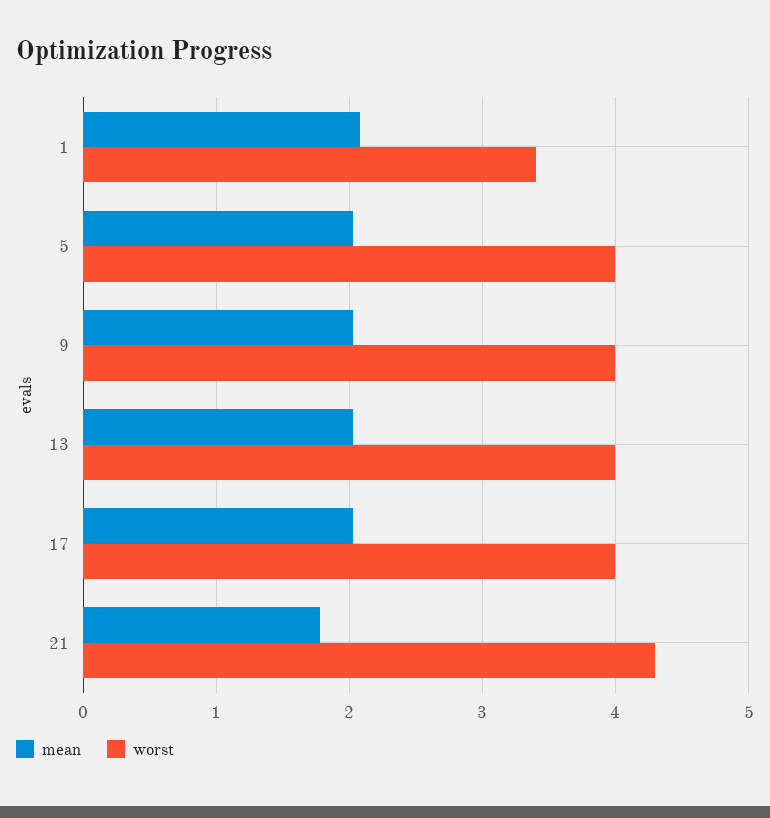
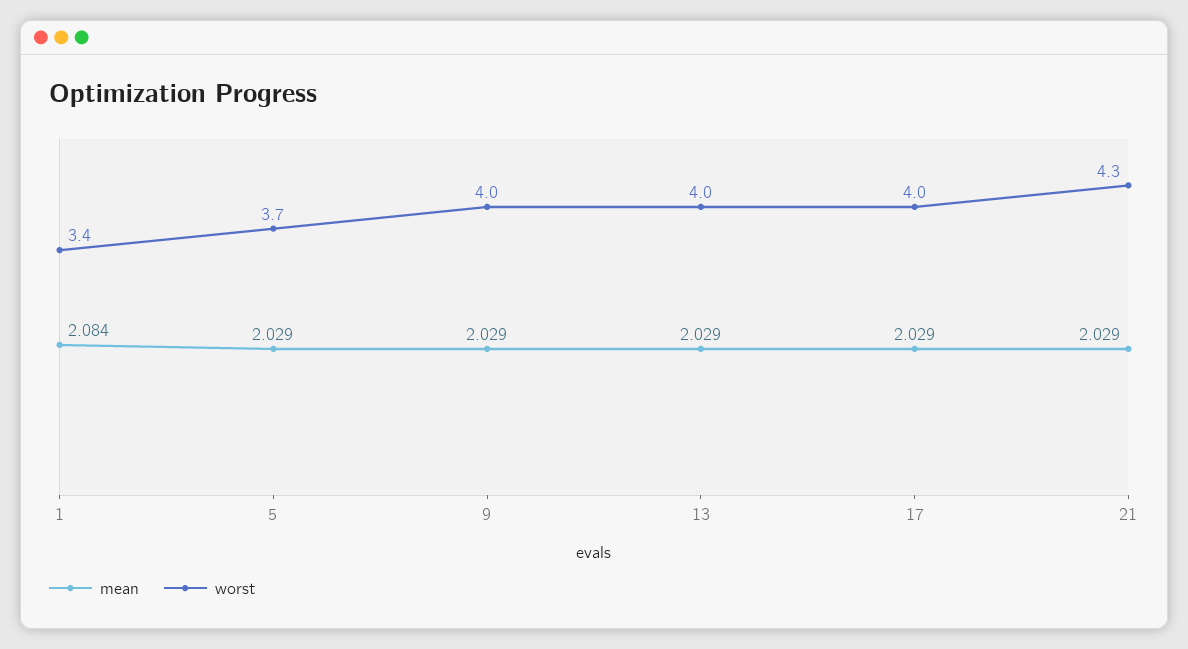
  {
    "mean": {
      "1": 2.084,
      "5": 2.029,
      "9": 2.029,
      "13": 2.029,
      "17": 2.029,
-     "21": 1.8
+     "21": 2.029
    },
    "worst": {
      "1": 3.4,
-     "5": 4,
+     "5": 3.7,
      "9": 4,
      "13": 4,
      "17": 4,
      "21": 4.3
    }
  }

